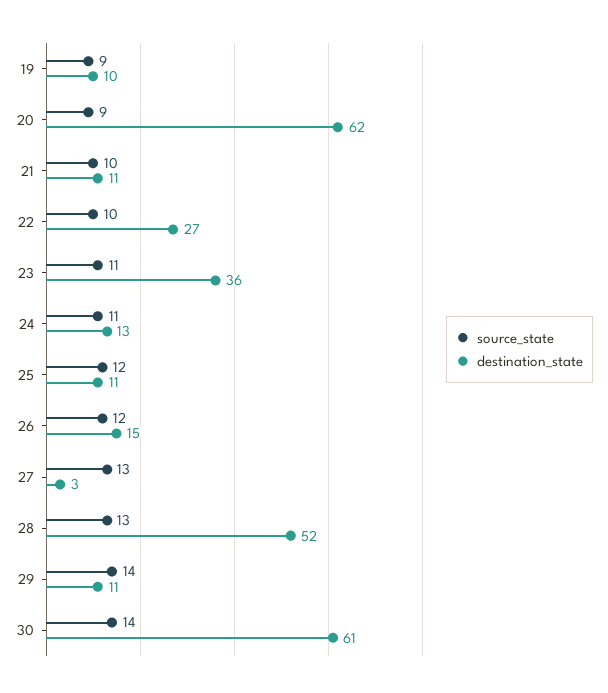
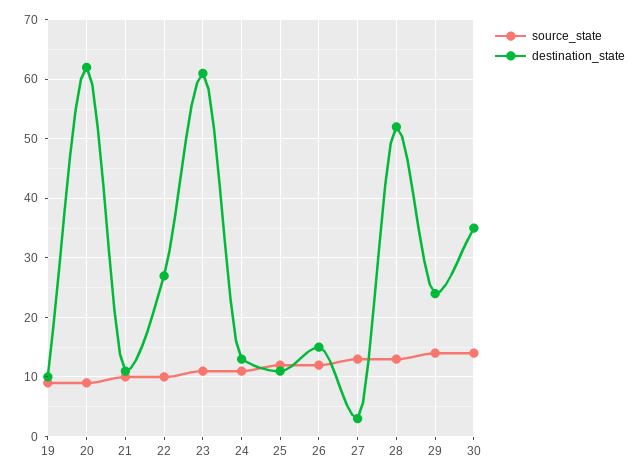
  {
    "source_state": {
      "19": 9,
      "20": 9,
      "21": 10,
      "22": 10,
      "23": 11,
      "24": 11,
      "25": 12,
      "26": 12,
      "27": 13,
      "28": 13,
      "29": 14,
      "30": 14
    },
    "destination_state": {
      "19": 10,
      "20": 62,
      "21": 11,
      "22": 27,
-     "23": 36,
+     "23": 60,
      "24": 13,
      "25": 11,
      "26": 15,
      "27": 3,
      "28": 52,
-     "29": 11,
+     "29": 25,
-     "30": 61
+     "30": 35
    }
  }

